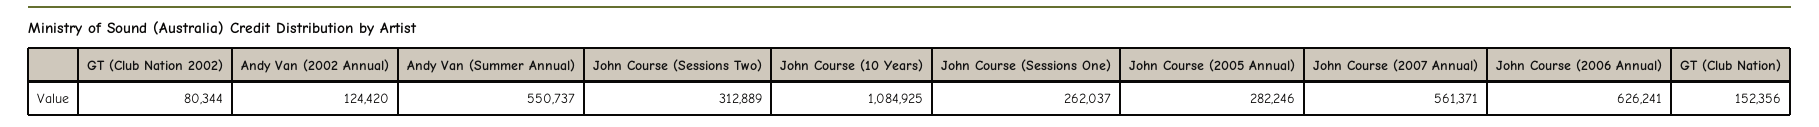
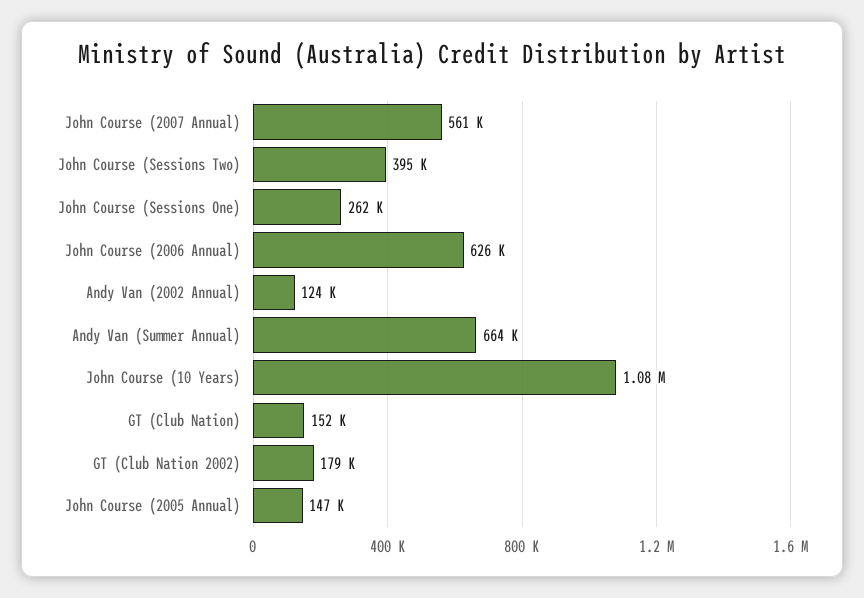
  {
-   "GT (Club Nation 2002)": 80344,
+   "GT (Club Nation 2002)": 179000,
    "Andy Van (2002 Annual)": 124420,
-   "Andy Van (Summer Annual)": 550737,
+   "Andy Van (Summer Annual)": 664000,
-   "John Course (Sessions Two)": 312889,
+   "John Course (Sessions Two)": 395000,
    "John Course (10 Years)": 1084925,
    "John Course (Sessions One)": 262037,
-   "John Course (2005 Annual)": 282246,
+   "John Course (2005 Annual)": 147000,
    "John Course (2007 Annual)": 561371,
    "John Course (2006 Annual)": 626241,
    "GT (Club Nation)": 152356
  }

